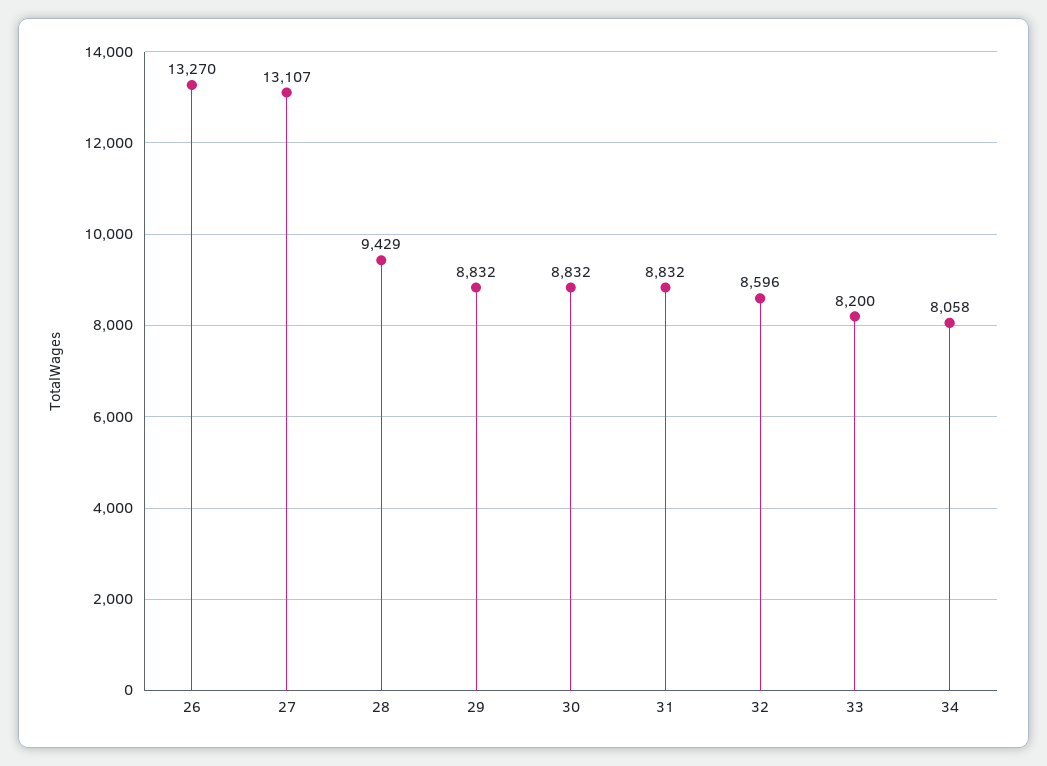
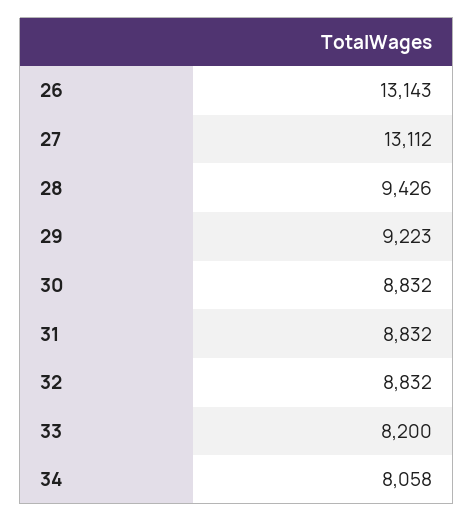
  {
-   "26": 13270,
+   "26": 13143,
-   "27": 13107,
+   "27": 13112,
-   "28": 9429,
+   "28": 9426,
-   "29": 8832,
+   "29": 9223,
    "30": 8832,
    "31": 8832,
-   "32": 8596,
+   "32": 8832,
    "33": 8200,
    "34": 8058
  }

